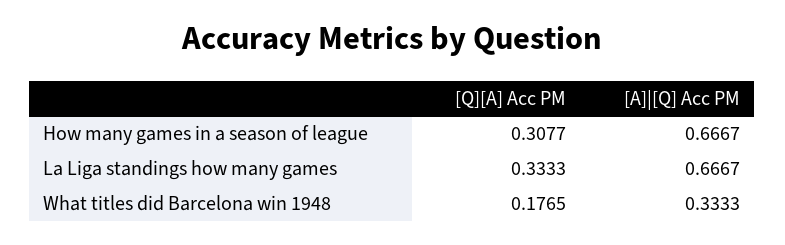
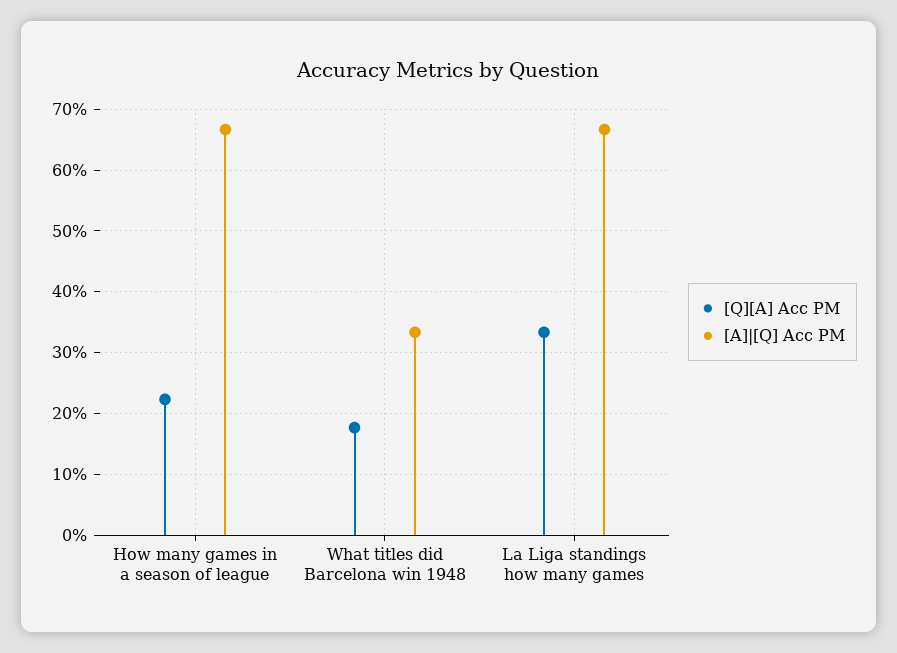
  {
    "[Q][A] Acc PM": {
-     "How many games in a season of league": 0.3077,
+     "How many games in a season of league": 0.22,
      "La Liga standings how many games": 0.3333,
      "What titles did Barcelona win 1948": 0.1765
    },
    "[A]|[Q] Acc PM": {
      "How many games in a season of league": 0.6667,
      "La Liga standings how many games": 0.6667,
      "What titles did Barcelona win 1948": 0.3333
    }
  }

